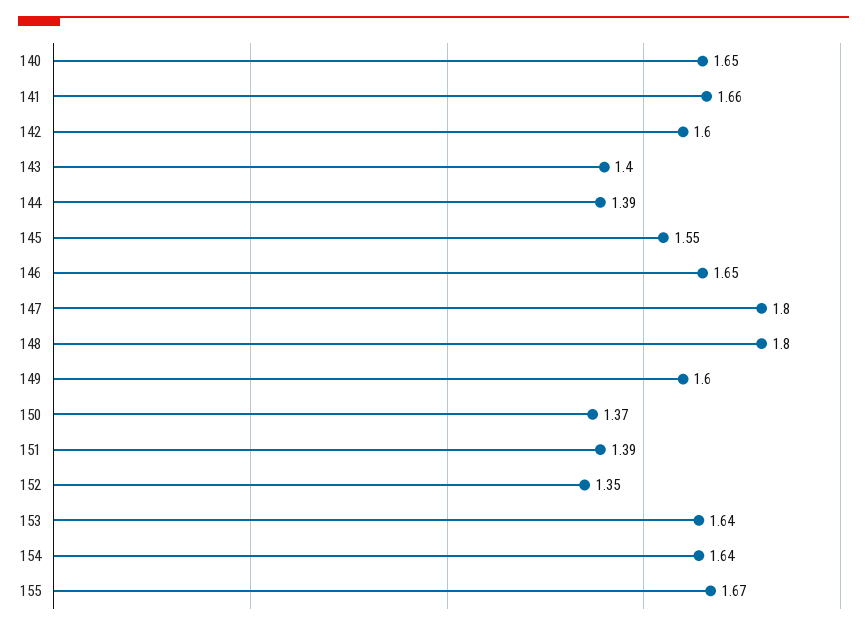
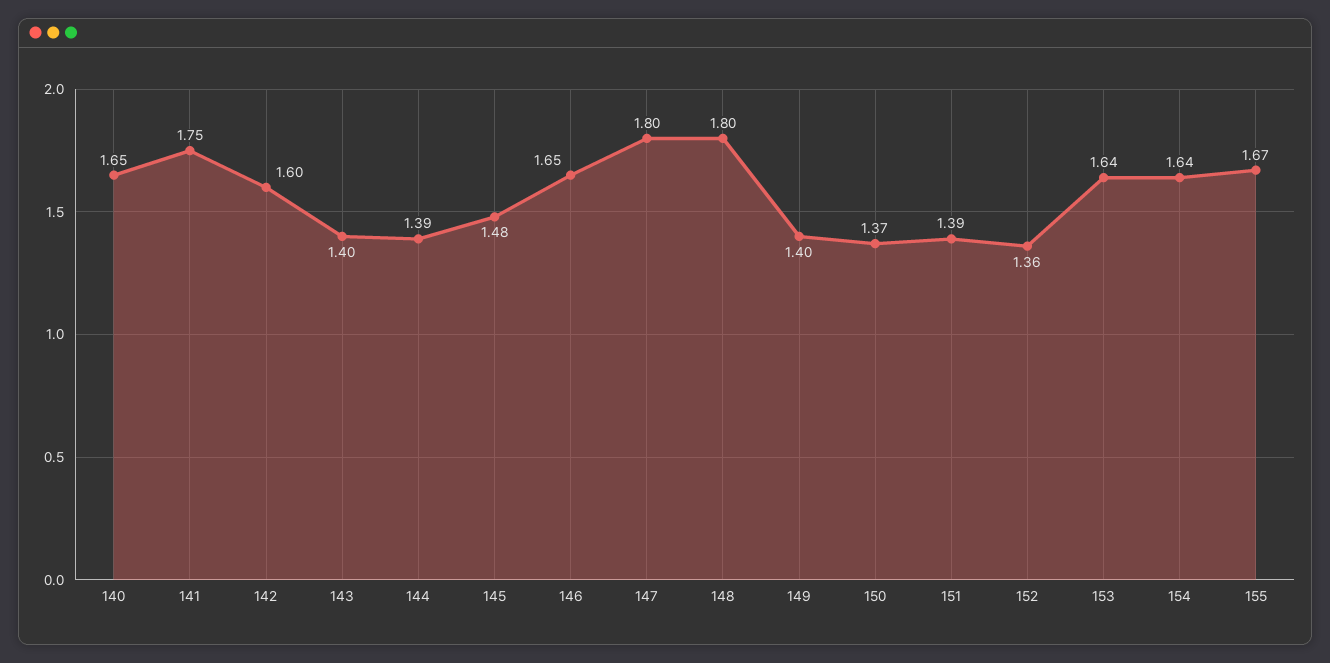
  {
    "140": 1.65,
-   "141": 1.66,
+   "141": 1.75,
    "142": 1.6,
    "143": 1.4,
    "144": 1.39,
-   "145": 1.55,
+   "145": 1.48,
    "146": 1.65,
    "147": 1.8,
    "148": 1.8,
-   "149": 1.6,
+   "149": 1.4,
    "150": 1.37,
    "151": 1.39,
-   "152": 1.35,
+   "152": 1.36,
    "153": 1.64,
    "154": 1.64,
    "155": 1.67
  }

